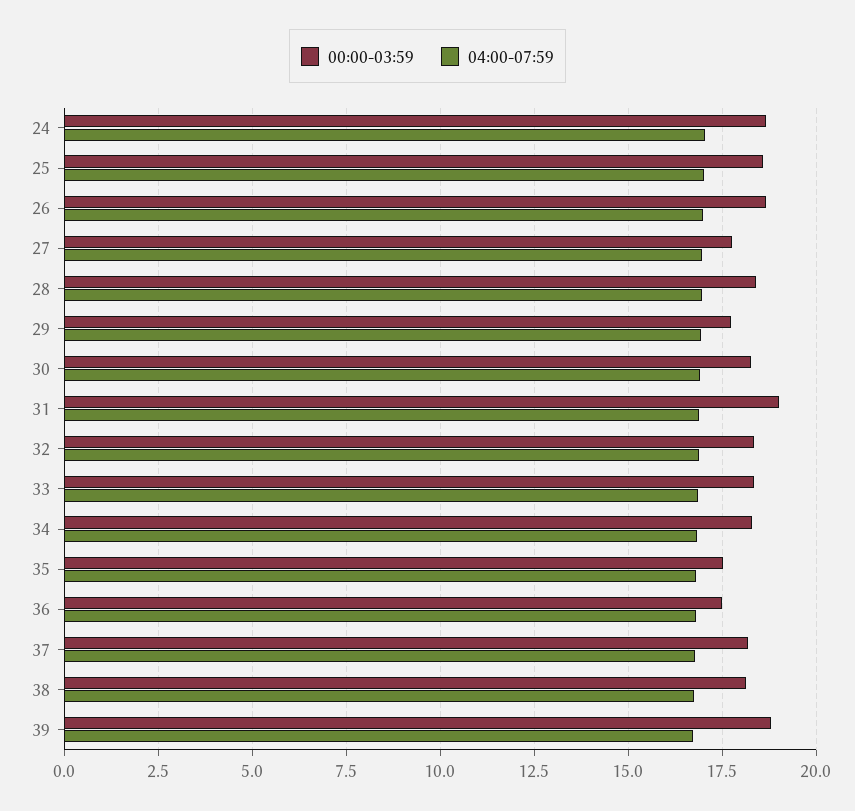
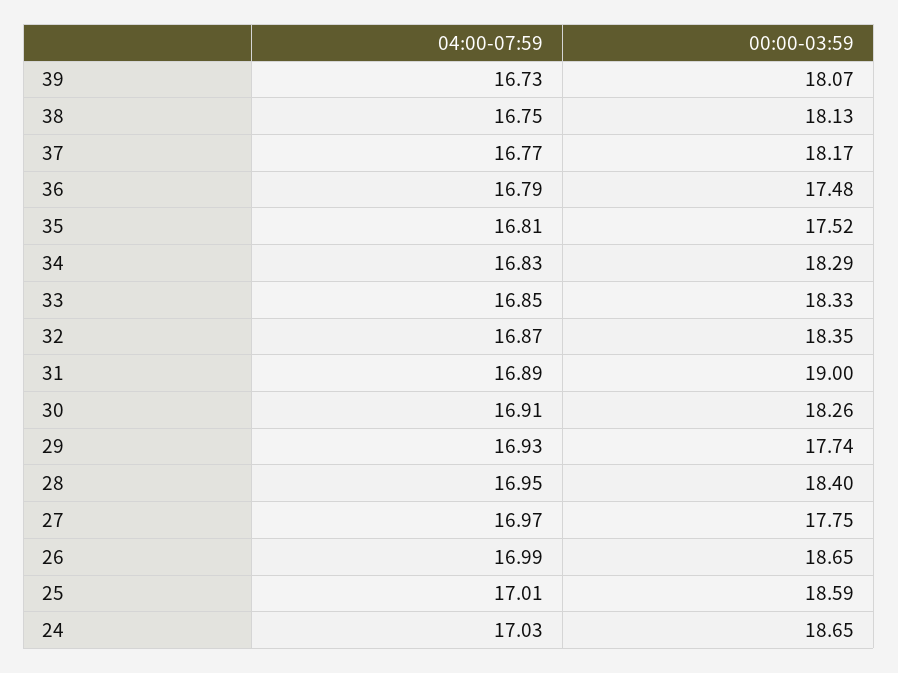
  {
    "00:00-03:59": {
      "24": 18.65,
      "25": 18.59,
      "26": 18.65,
      "27": 17.75,
      "28": 18.4,
      "29": 17.74,
      "30": 18.26,
      "31": 19,
      "32": 18.35,
      "33": 18.33,
      "34": 18.29,
      "35": 17.52,
      "36": 17.48,
      "37": 18.17,
      "38": 18.13,
-     "39": 18.75
+     "39": 18.07
    },
    "04:00-07:59": {
      "24": 17.03,
      "25": 17.01,
      "26": 16.99,
      "27": 16.97,
      "28": 16.95,
      "29": 16.93,
      "30": 16.91,
      "31": 16.89,
      "32": 16.87,
      "33": 16.85,
      "34": 16.83,
      "35": 16.81,
      "36": 16.79,
      "37": 16.77,
      "38": 16.75,
      "39": 16.73
    }
  }

